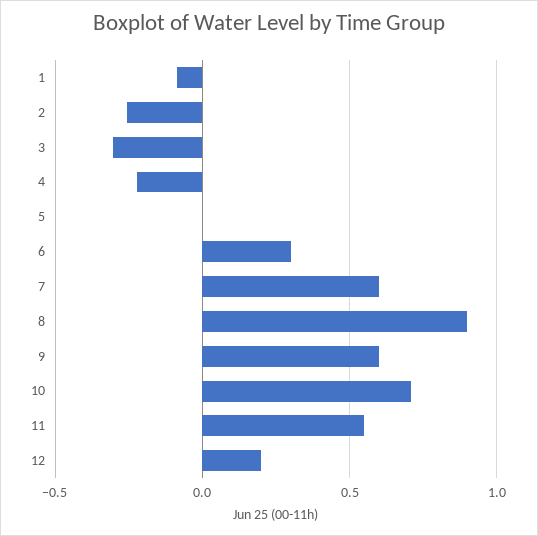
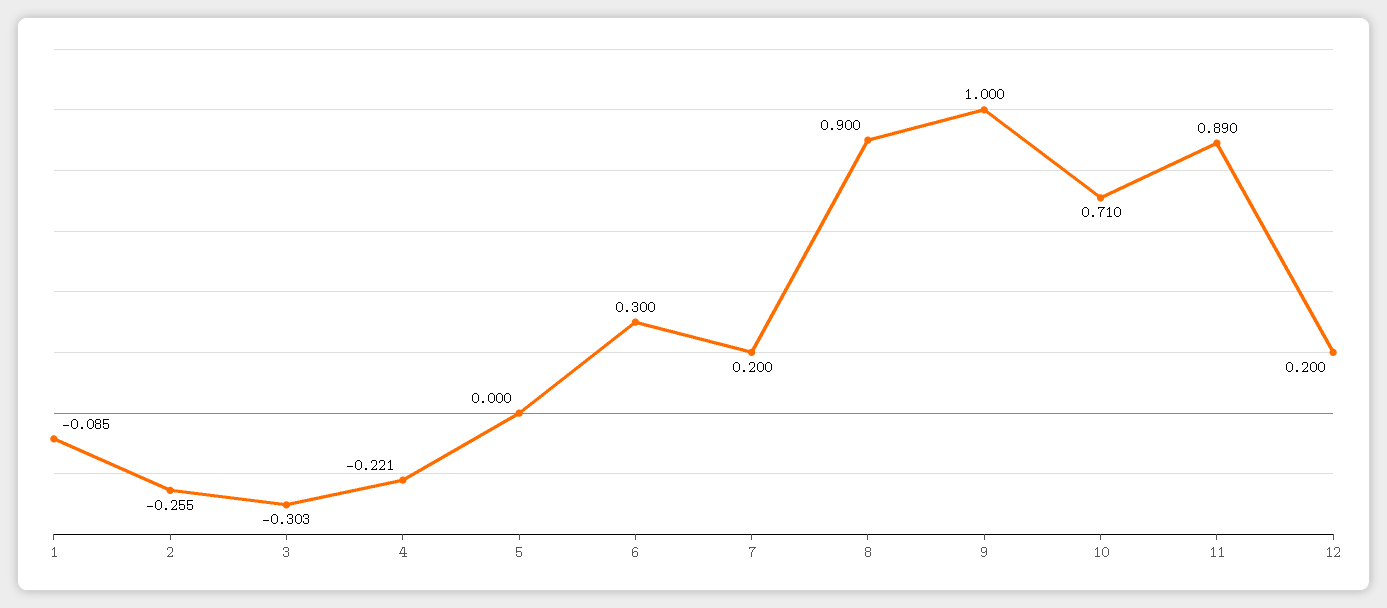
  {
    "1": -0.085,
    "2": -0.255,
    "3": -0.303,
    "4": -0.221,
    "5": 0,
    "6": 0.3,
-   "7": 0.6,
+   "7": 0.2,
    "8": 0.9,
-   "9": 0.6,
+   "9": 1,
    "10": 0.71,
-   "11": 0.55,
+   "11": 0.89,
    "12": 0.2
  }

